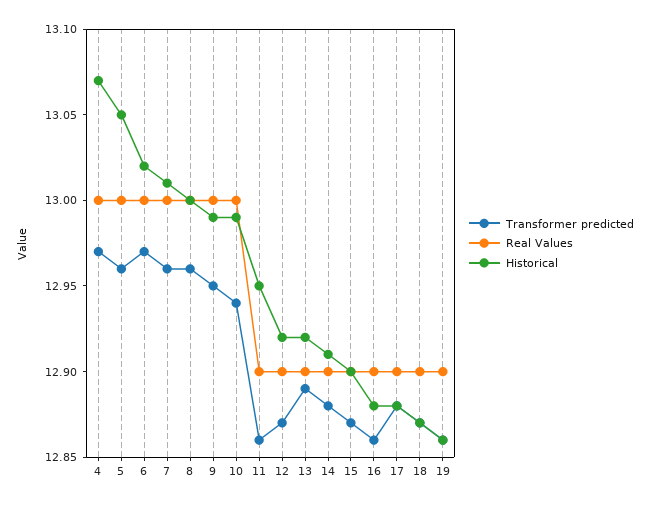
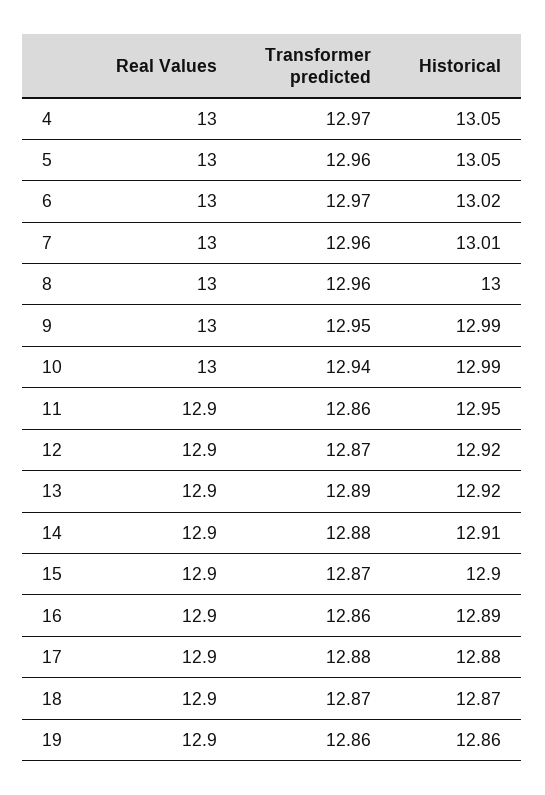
  {
    "Transformer predicted": {
      "4": 12.97,
      "5": 12.96,
      "6": 12.97,
      "7": 12.96,
      "8": 12.96,
      "9": 12.95,
      "10": 12.94,
      "11": 12.86,
      "12": 12.87,
      "13": 12.89,
      "14": 12.88,
      "15": 12.87,
      "16": 12.86,
      "17": 12.88,
      "18": 12.87,
      "19": 12.86
    },
    "Real Values": {
      "4": 13,
      "5": 13,
      "6": 13,
      "7": 13,
      "8": 13,
      "9": 13,
      "10": 13,
      "11": 12.9,
      "12": 12.9,
      "13": 12.9,
      "14": 12.9,
      "15": 12.9,
      "16": 12.9,
      "17": 12.9,
      "18": 12.9,
      "19": 12.9
    },
    "Historical": {
-     "4": 13.07,
+     "4": 13.05,
      "5": 13.05,
      "6": 13.02,
      "7": 13.01,
      "8": 13,
      "9": 12.99,
      "10": 12.99,
      "11": 12.95,
      "12": 12.92,
      "13": 12.92,
      "14": 12.91,
      "15": 12.9,
-     "16": 12.88,
+     "16": 12.89,
      "17": 12.88,
      "18": 12.87,
      "19": 12.86
    }
  }

